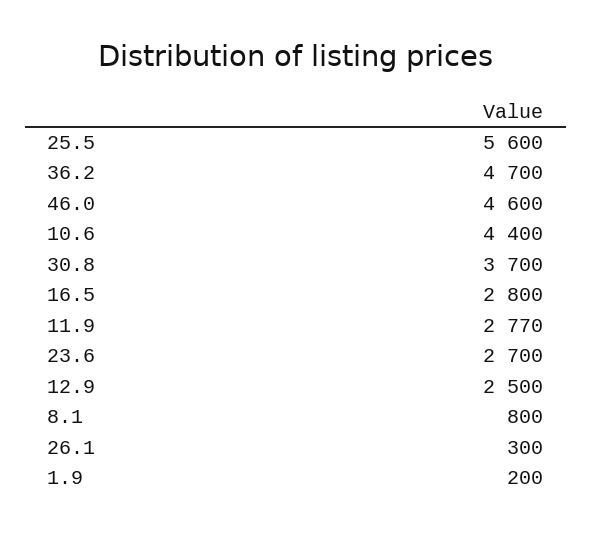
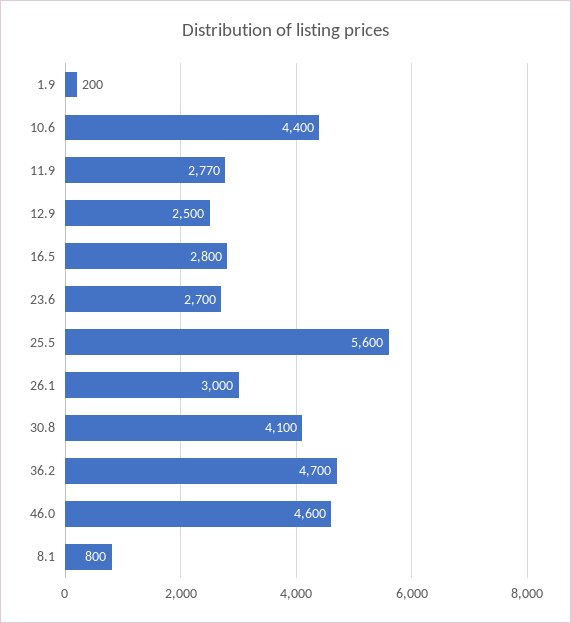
  {
    "25.5": 5600,
    "36.2": 4700,
    "46.0": 4600,
    "10.6": 4400,
-   "30.8": 3700,
+   "30.8": 4100,
    "16.5": 2800,
    "11.9": 2770,
    "23.6": 2700,
    "12.9": 2500,
    "8.1": 800,
-   "26.1": 300,
+   "26.1": 3000,
    "1.9": 200
  }

